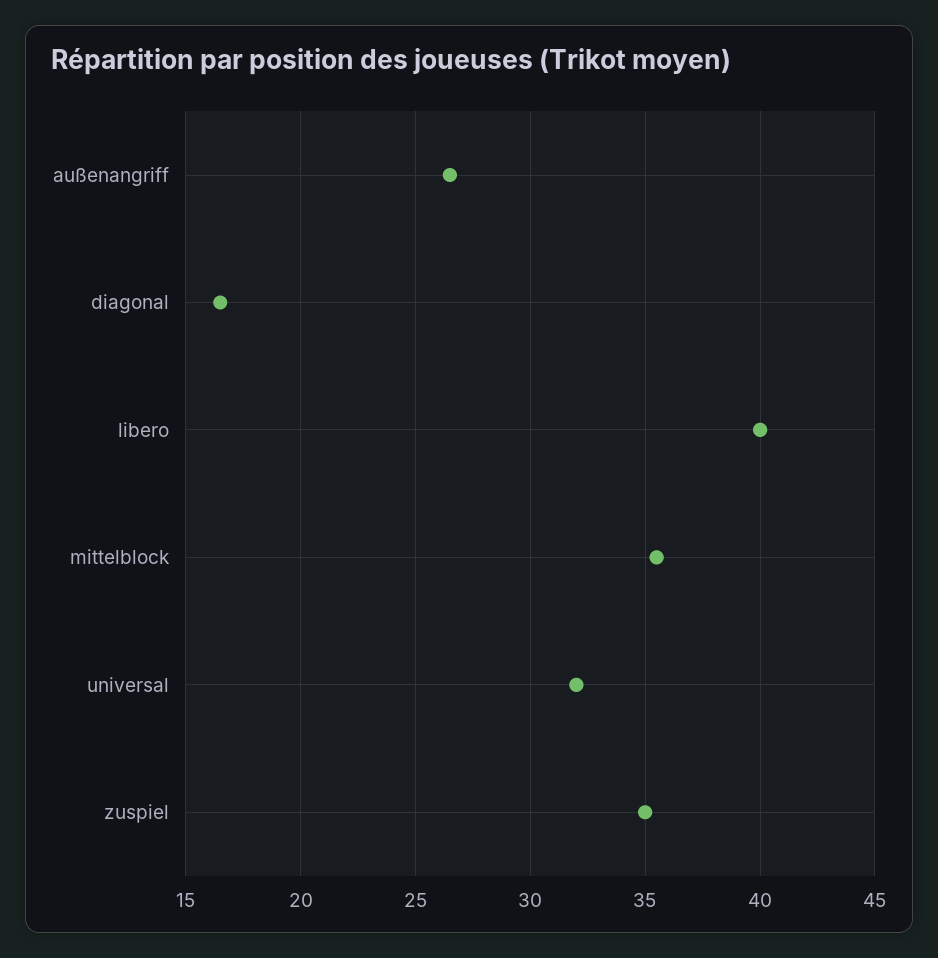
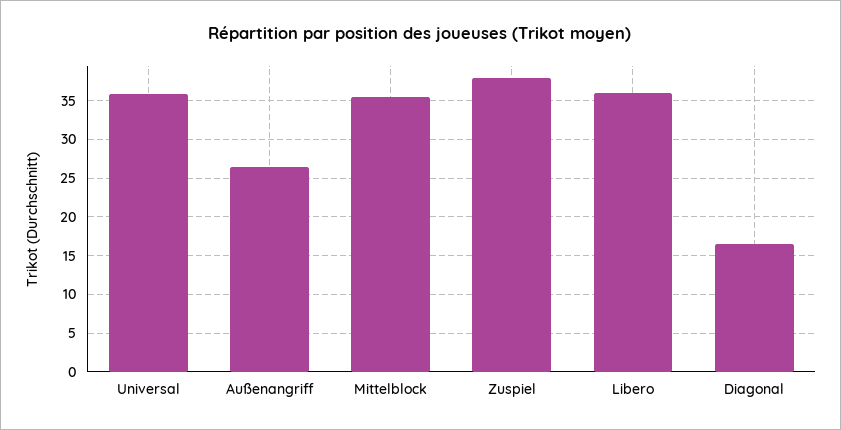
  {
    "außenangriff": 26.5,
    "diagonal": 16.5,
-   "libero": 40,
+   "libero": 36,
    "mittelblock": 35.5,
-   "universal": 32,
+   "universal": 36,
-   "zuspiel": 35
+   "zuspiel": 38
  }

